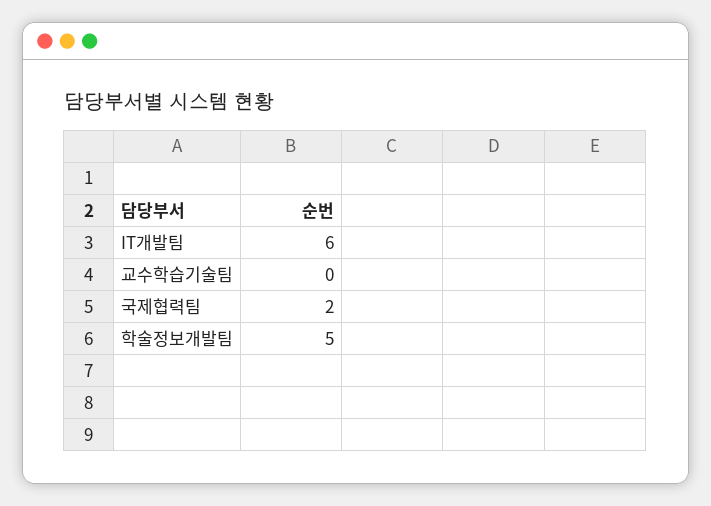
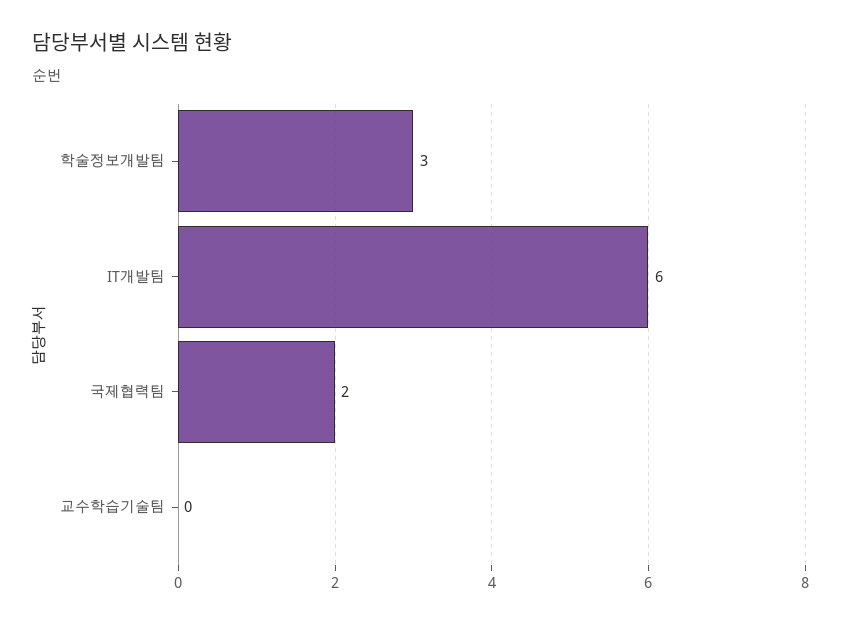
  {
    "IT개발팀": 6,
    "교수학습기술팀": 0,
    "국제협력팀": 2,
-   "학술정보개발팀": 5
+   "학술정보개발팀": 3
  }

